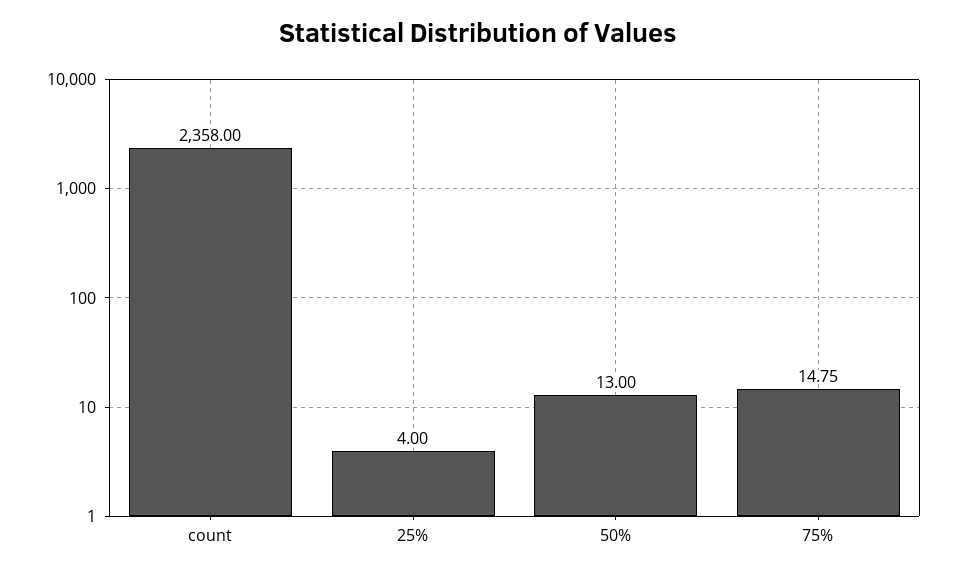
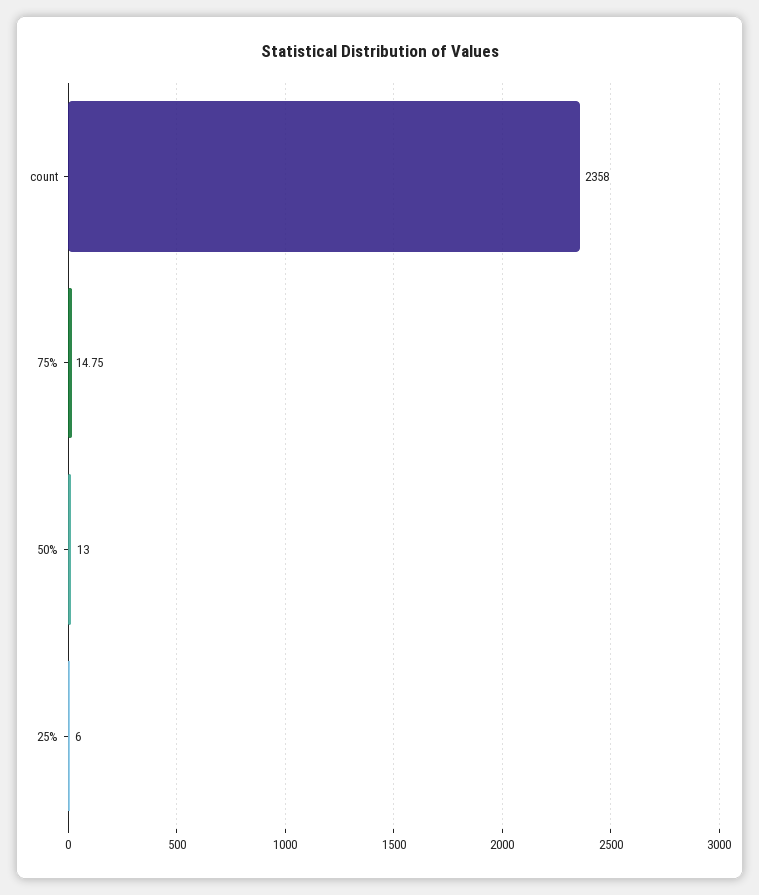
  {
    "count": 2358,
-   "25%": 4,
+   "25%": 6,
    "50%": 13,
    "75%": 14.75
  }

